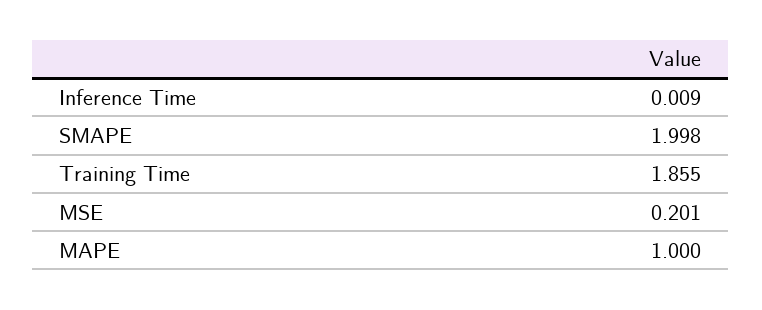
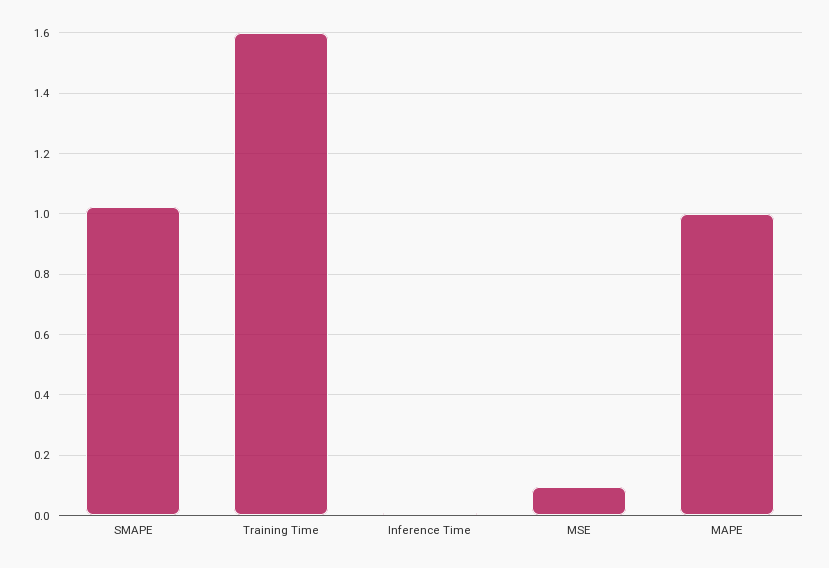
  {
    "Inference Time": 0.009,
-   "SMAPE": 1.998,
+   "SMAPE": 1.02,
-   "Training Time": 1.855,
+   "Training Time": 1.6,
-   "MSE": 0.201,
+   "MSE": 0.1,
    "MAPE": 1
  }

